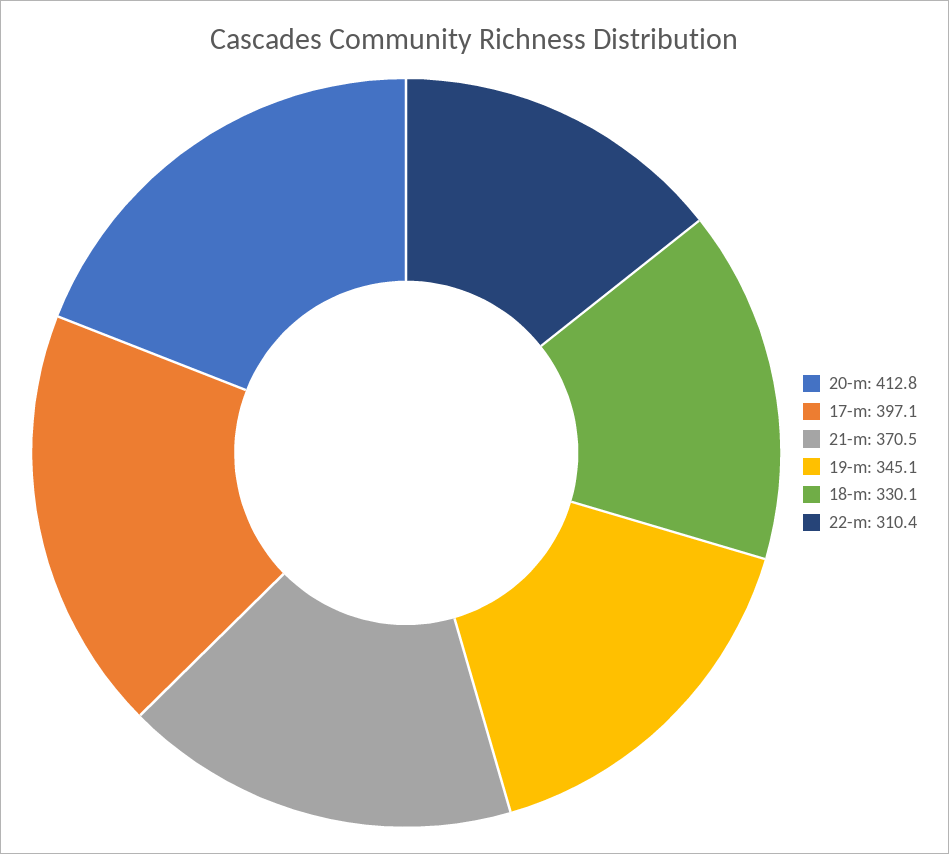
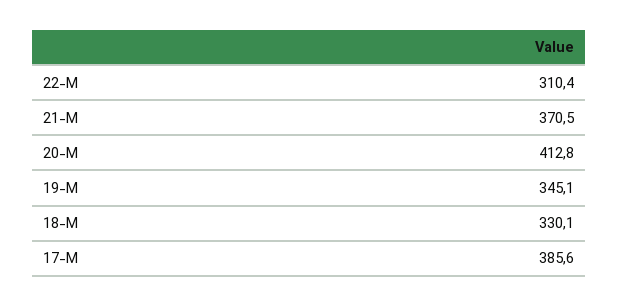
  {
    "20-m": 412.8,
-   "17-m": 397.1,
+   "17-m": 385.6,
    "21-m": 370.5,
    "19-m": 345.1,
    "18-m": 330.1,
    "22-m": 310.4
  }

